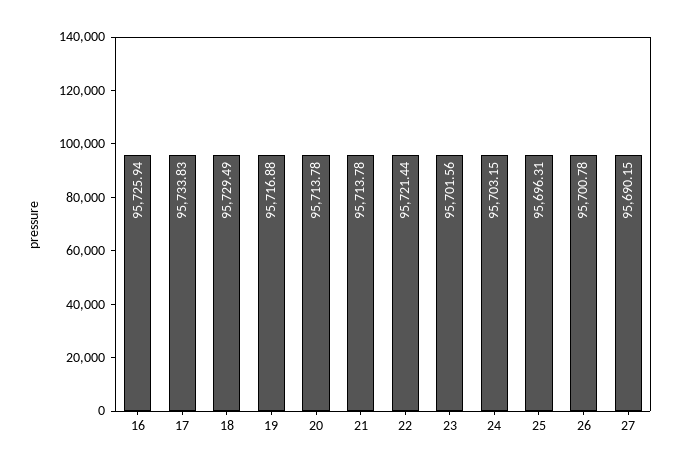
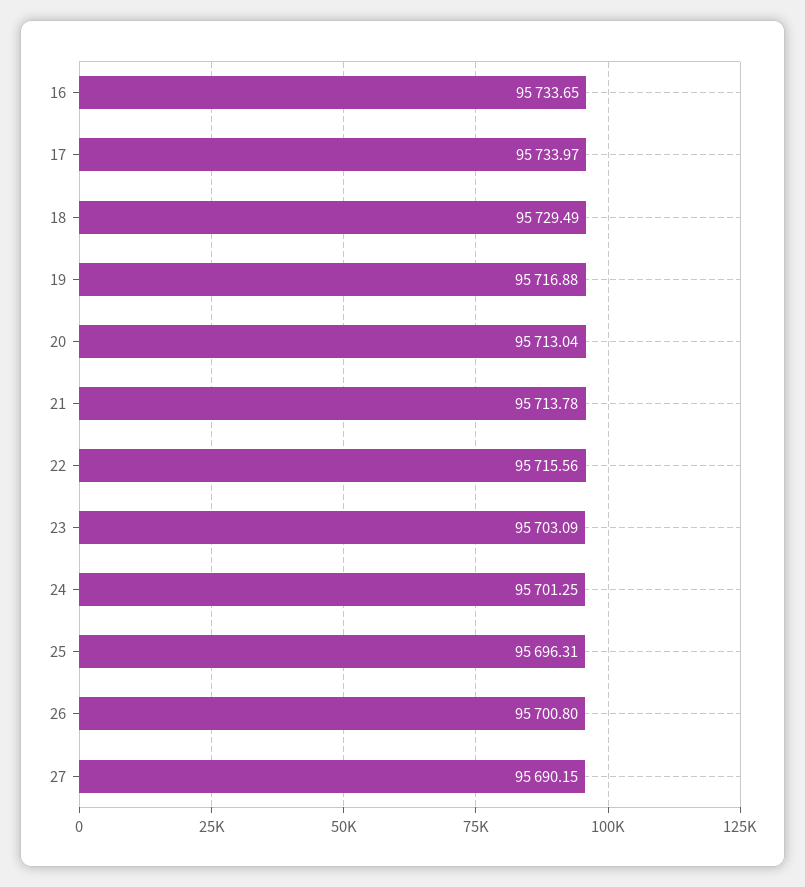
  {
-   "16": 95725.94,
+   "16": 95733.65,
-   "17": 95733.83,
+   "17": 95733.97,
    "18": 95729.49,
    "19": 95716.88,
-   "20": 95713.78,
+   "20": 95713.04,
    "21": 95713.78,
-   "22": 95721.44,
+   "22": 95715.56,
-   "23": 95701.56,
+   "23": 95703.09,
-   "24": 95703.15,
+   "24": 95701.25,
    "25": 95696.31,
-   "26": 95700.78,
+   "26": 95700.8,
    "27": 95690.15
  }

